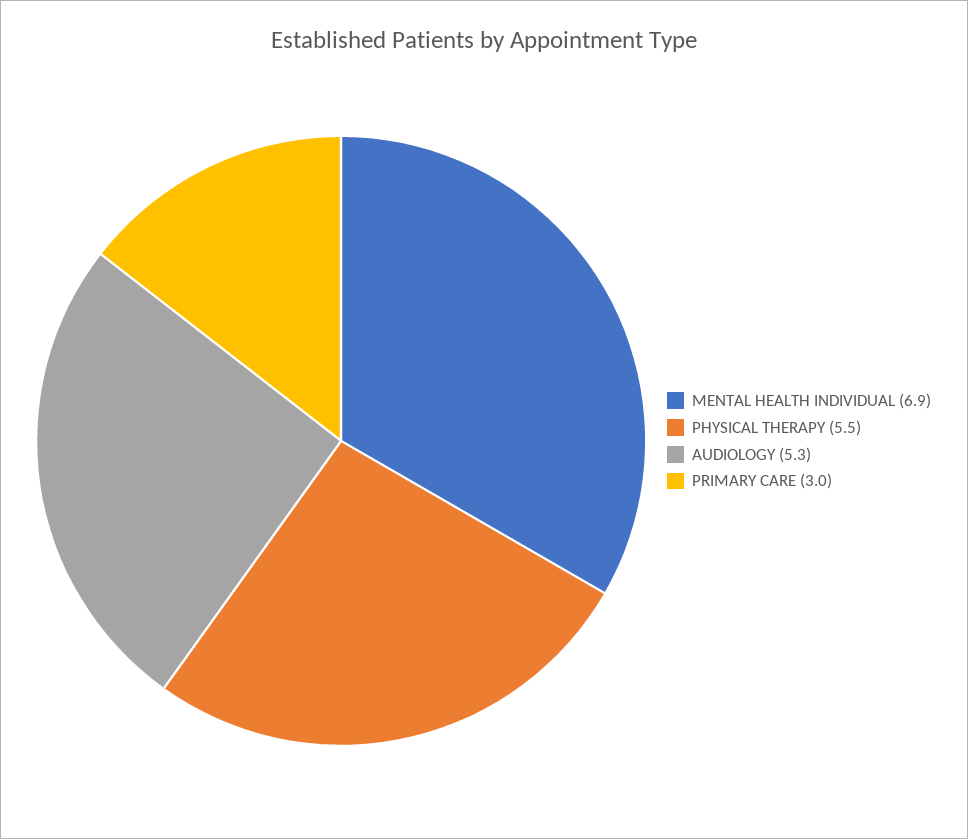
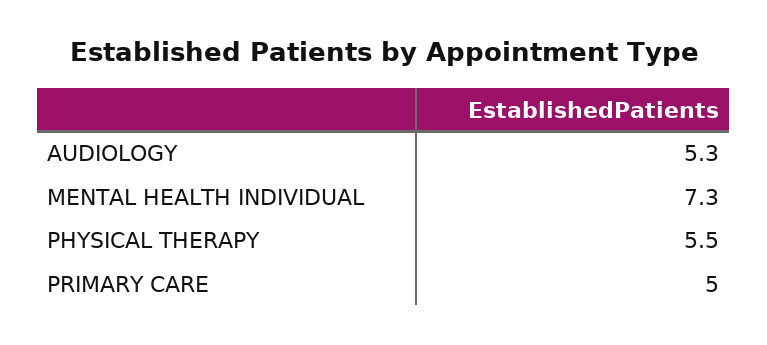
  {
-   "MENTAL HEALTH INDIVIDUAL": 6.9,
+   "MENTAL HEALTH INDIVIDUAL": 7.3,
    "PHYSICAL THERAPY": 5.5,
    "AUDIOLOGY": 5.3,
-   "PRIMARY CARE": 3
+   "PRIMARY CARE": 5
  }

